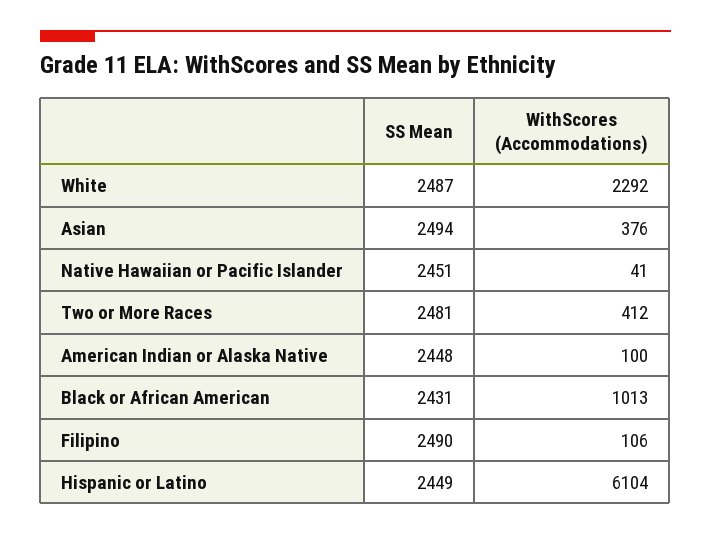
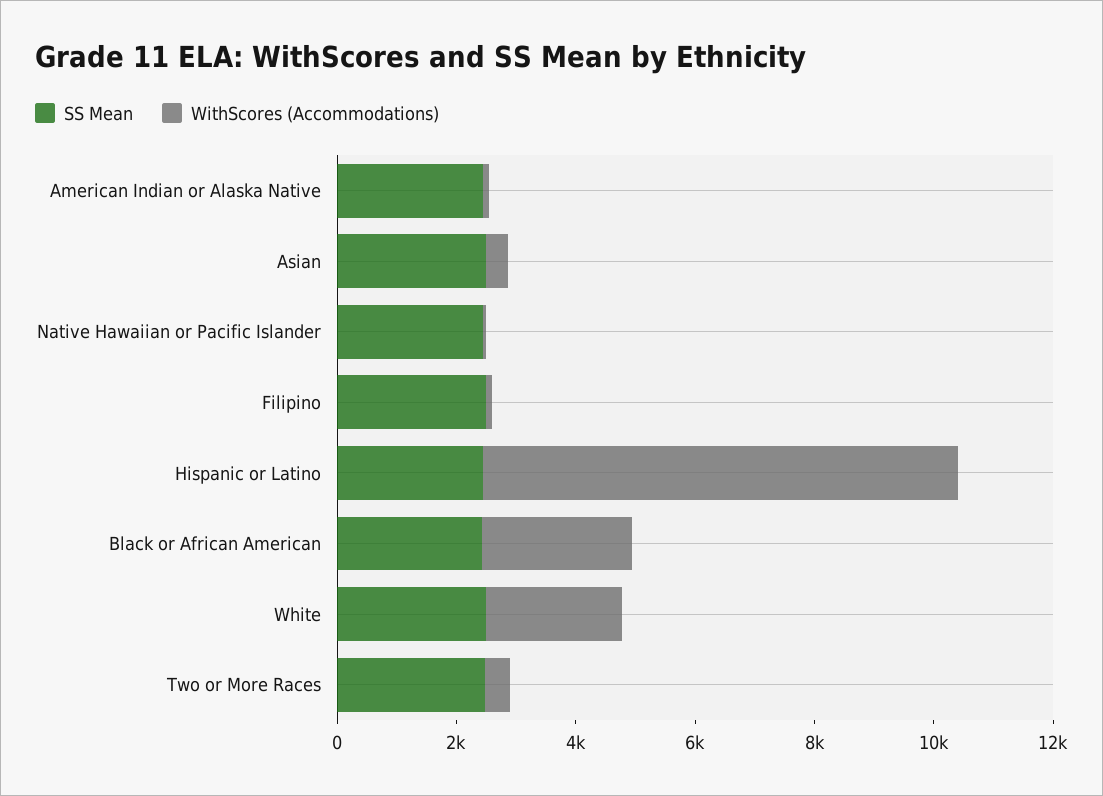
  {
    "SS Mean": {
      "White": 2487,
      "Asian": 2494,
      "Native Hawaiian or Pacific Islander": 2451,
      "Two or More Races": 2481,
      "American Indian or Alaska Native": 2448,
      "Black or African American": 2431,
      "Filipino": 2490,
      "Hispanic or Latino": 2449
    },
    "WithScores (Accommodations)": {
      "White": 2292,
      "Asian": 376,
      "Native Hawaiian or Pacific Islander": 41,
      "Two or More Races": 412,
      "American Indian or Alaska Native": 100,
-     "Black or African American": 1013,
+     "Black or African American": 2500,
      "Filipino": 106,
-     "Hispanic or Latino": 6104
+     "Hispanic or Latino": 8000
    }
  }

